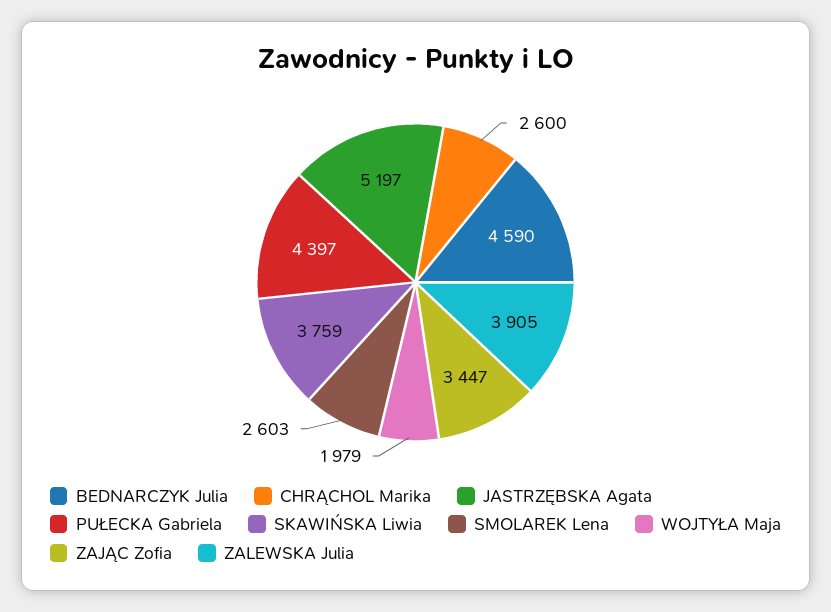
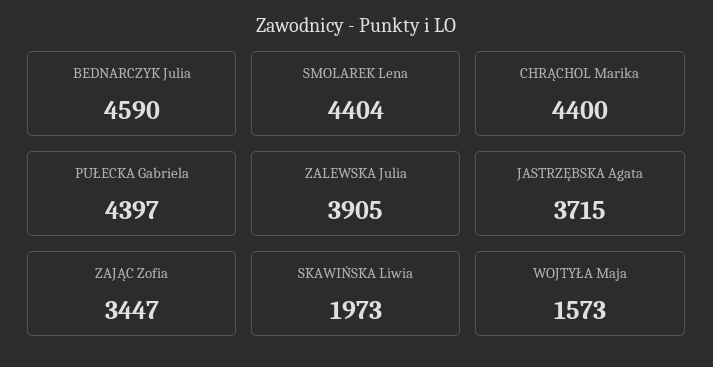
  {
    "BEDNARCZYK Julia": 4590,
-   "CHRĄCHOL Marika": 2600,
+   "CHRĄCHOL Marika": 4400,
-   "JASTRZĘBSKA Agata": 5197,
+   "JASTRZĘBSKA Agata": 3715,
    "PUŁECKA Gabriela": 4397,
-   "SKAWIŃSKA Liwia": 3759,
+   "SKAWIŃSKA Liwia": 1973,
-   "SMOLAREK Lena": 2603,
+   "SMOLAREK Lena": 4404,
-   "WOJTYŁA Maja": 1979,
+   "WOJTYŁA Maja": 1573,
    "ZAJĄC Zofia": 3447,
    "ZALEWSKA Julia": 3905
  }

